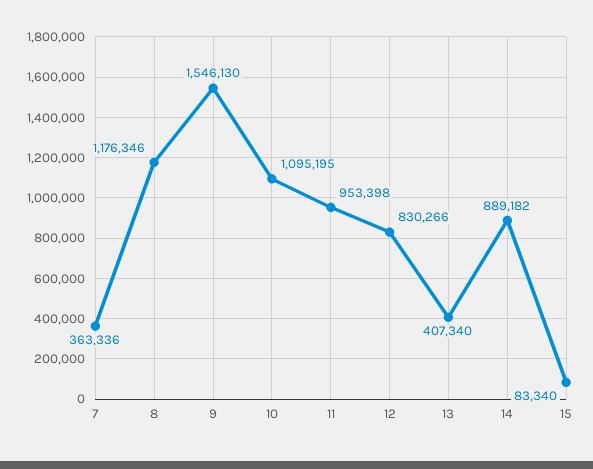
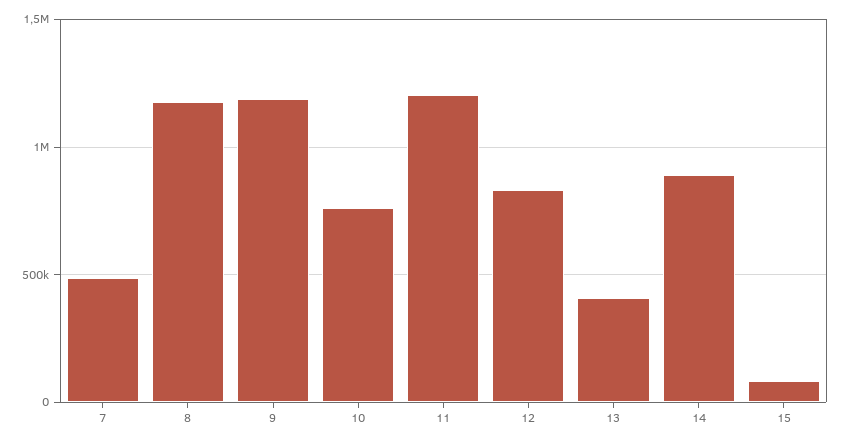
  {
-   "7": 363336,
+   "7": 500000,
    "8": 1176346,
-   "9": 1546130,
+   "9": 1200000,
-   "10": 1095195,
+   "10": 750000,
-   "11": 953398,
+   "11": 1200000,
    "12": 830266,
    "13": 407340,
    "14": 889182,
    "15": 83340
  }

